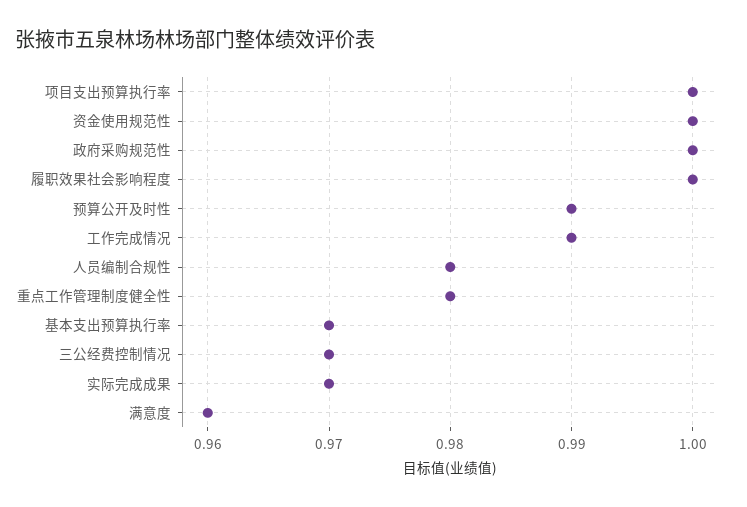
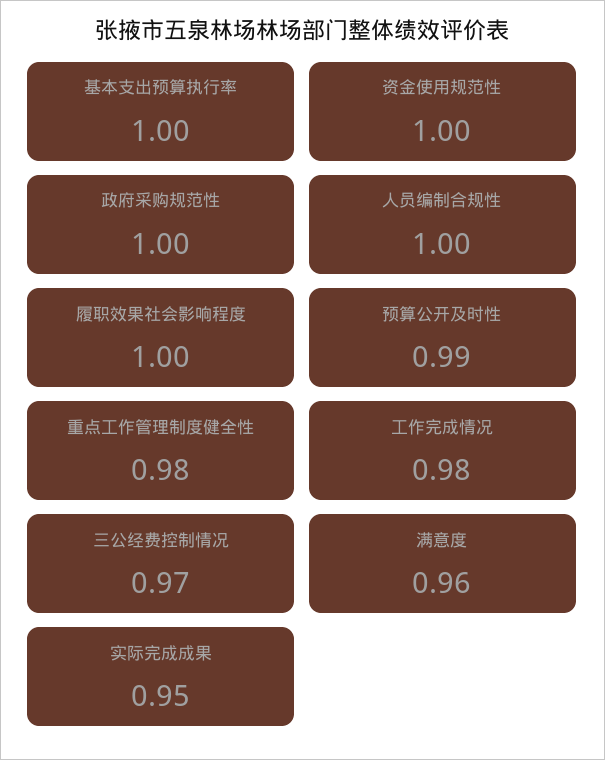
  {
-   "项目支出预算执行率": 1,
    "资金使用规范性": 1,
    "政府采购规范性": 1,
    "履职效果社会影响程度": 1,
    "预算公开及时性": 0.99,
-   "工作完成情况": 0.99,
+   "工作完成情况": 0.98,
-   "人员编制合规性": 0.98,
+   "人员编制合规性": 1,
    "重点工作管理制度健全性": 0.98,
-   "基本支出预算执行率": 0.97,
+   "基本支出预算执行率": 1,
    "三公经费控制情况": 0.97,
-   "实际完成成果": 0.97,
+   "实际完成成果": 0.95,
    "满意度": 0.96
  }

